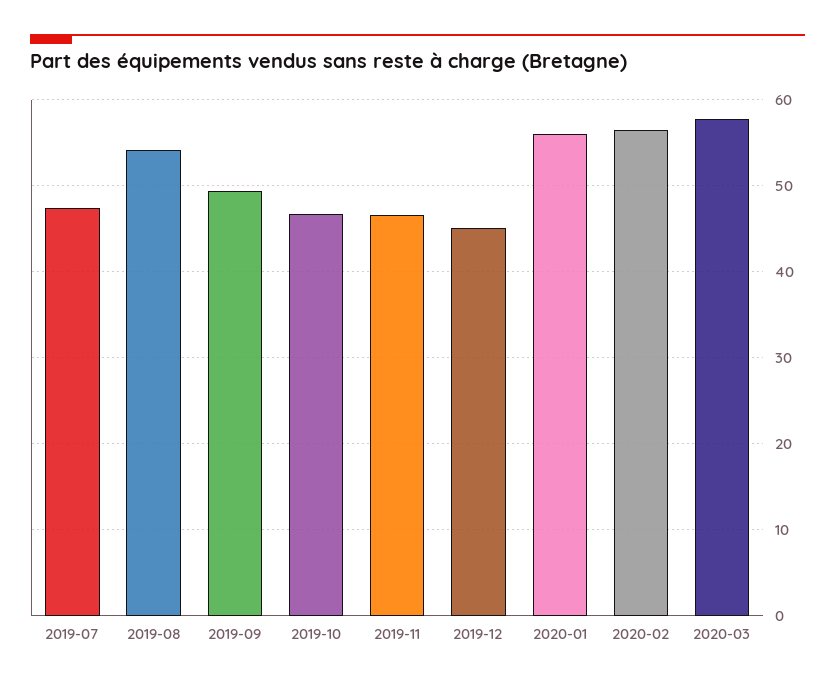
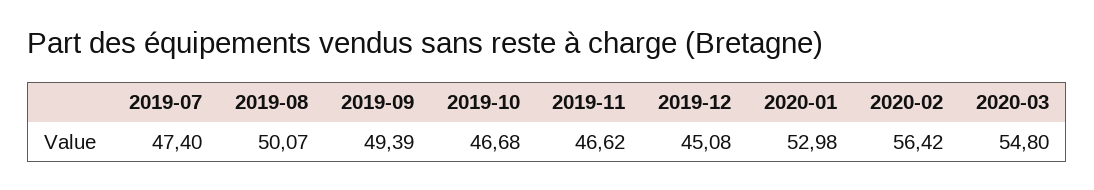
  {
    "2019-07": 47.4,
-   "2019-08": 54,
+   "2019-08": 50.07,
    "2019-09": 49.39,
    "2019-10": 46.68,
    "2019-11": 46.62,
    "2019-12": 45.08,
-   "2020-01": 56,
+   "2020-01": 52.98,
    "2020-02": 56.42,
-   "2020-03": 58
+   "2020-03": 54.8
  }

